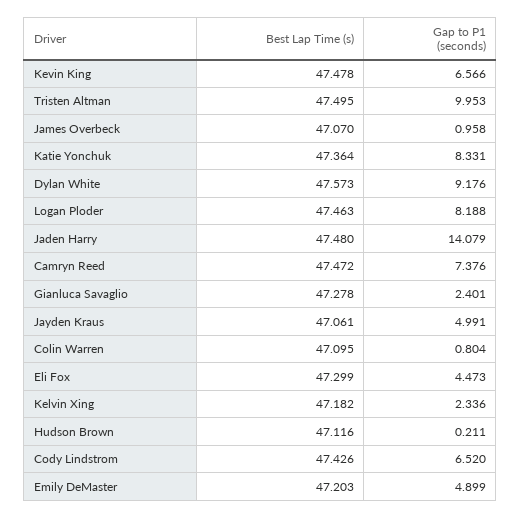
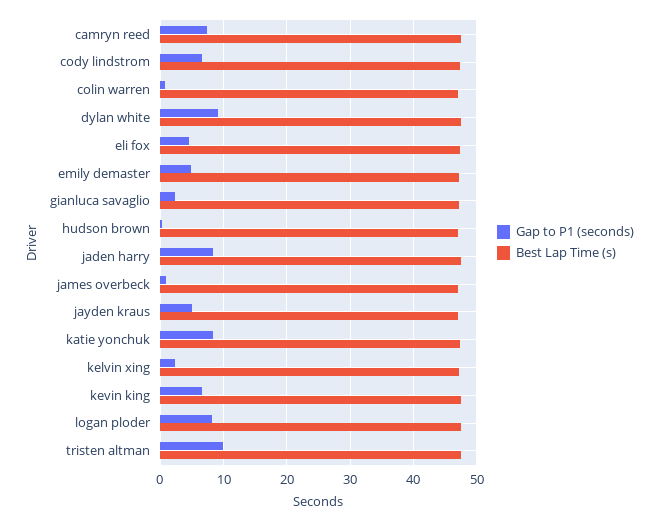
  {
    "Best Lap Time (s)": {
      "Kevin King": 47.478,
      "Tristen Altman": 47.495,
      "James Overbeck": 47.07,
      "Katie Yonchuk": 47.364,
      "Dylan White": 47.573,
      "Logan Ploder": 47.463,
      "Jaden Harry": 47.48,
      "Camryn Reed": 47.472,
      "Gianluca Savaglio": 47.278,
      "Jayden Kraus": 47.061,
      "Colin Warren": 47.095,
      "Eli Fox": 47.299,
      "Kelvin Xing": 47.182,
      "Hudson Brown": 47.116,
      "Cody Lindstrom": 47.426,
      "Emily DeMaster": 47.203
    },
    "Gap to P1 (seconds)": {
      "Kevin King": 6.566,
      "Tristen Altman": 9.953,
      "James Overbeck": 0.958,
      "Katie Yonchuk": 8.331,
      "Dylan White": 9.176,
      "Logan Ploder": 8.188,
-     "Jaden Harry": 14.079,
+     "Jaden Harry": 8,
      "Camryn Reed": 7.376,
      "Gianluca Savaglio": 2.401,
      "Jayden Kraus": 4.991,
      "Colin Warren": 0.804,
      "Eli Fox": 4.473,
      "Kelvin Xing": 2.336,
      "Hudson Brown": 0.211,
      "Cody Lindstrom": 6.52,
      "Emily DeMaster": 4.899
    }
  }

